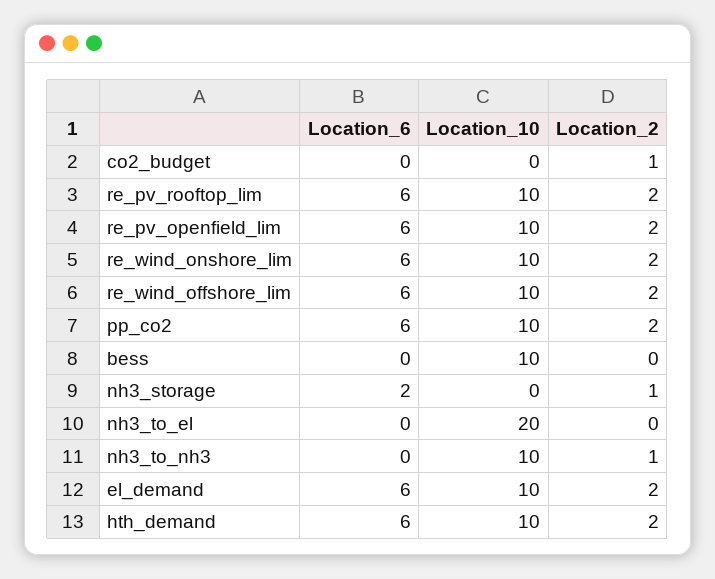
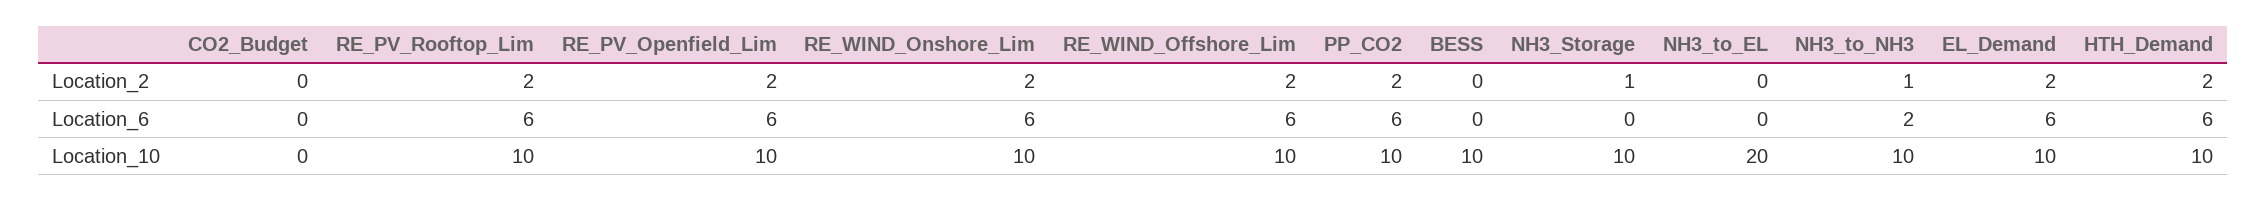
  {
    "Location_6": {
      "co2_budget": 0,
      "re_pv_rooftop_lim": 6,
      "re_pv_openfield_lim": 6,
      "re_wind_onshore_lim": 6,
      "re_wind_offshore_lim": 6,
      "pp_co2": 6,
      "bess": 0,
-     "nh3_storage": 2,
+     "nh3_storage": 0,
      "nh3_to_el": 0,
-     "nh3_to_nh3": 0,
+     "nh3_to_nh3": 2,
      "el_demand": 6,
      "hth_demand": 6
    },
    "Location_10": {
      "co2_budget": 0,
      "re_pv_rooftop_lim": 10,
      "re_pv_openfield_lim": 10,
      "re_wind_onshore_lim": 10,
      "re_wind_offshore_lim": 10,
      "pp_co2": 10,
      "bess": 10,
-     "nh3_storage": 0,
+     "nh3_storage": 10,
      "nh3_to_el": 20,
      "nh3_to_nh3": 10,
      "el_demand": 10,
      "hth_demand": 10
    },
    "Location_2": {
-     "co2_budget": 1,
+     "co2_budget": 0,
      "re_pv_rooftop_lim": 2,
      "re_pv_openfield_lim": 2,
      "re_wind_onshore_lim": 2,
      "re_wind_offshore_lim": 2,
      "pp_co2": 2,
      "bess": 0,
      "nh3_storage": 1,
      "nh3_to_el": 0,
      "nh3_to_nh3": 1,
      "el_demand": 2,
      "hth_demand": 2
    }
  }

